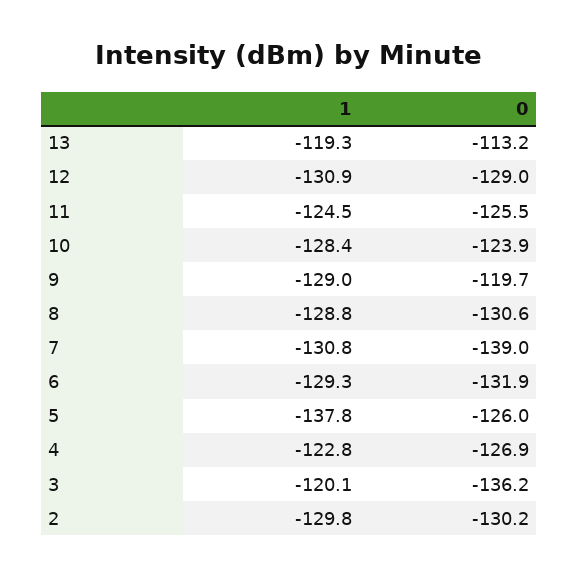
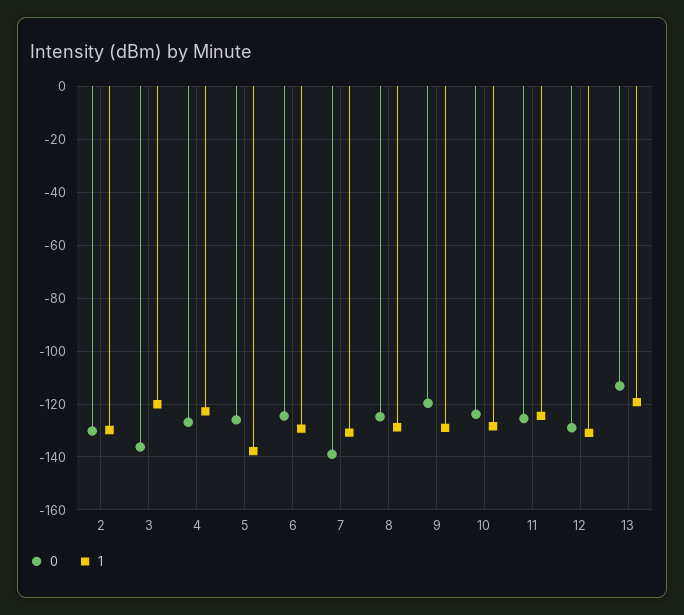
  {
    "1": {
      "13": -119.3,
      "12": -130.9,
      "11": -124.5,
      "10": -128.4,
      "9": -129,
      "8": -128.8,
      "7": -130.8,
      "6": -129.3,
      "5": -137.8,
      "4": -122.8,
      "3": -120.1,
      "2": -129.8
    },
    "0": {
      "13": -113.2,
      "12": -129,
      "11": -125.5,
      "10": -123.9,
      "9": -119.7,
-     "8": -130.6,
+     "8": -125,
      "7": -139,
-     "6": -131.9,
+     "6": -125,
      "5": -126,
      "4": -126.9,
      "3": -136.2,
      "2": -130.2
    }
  }

